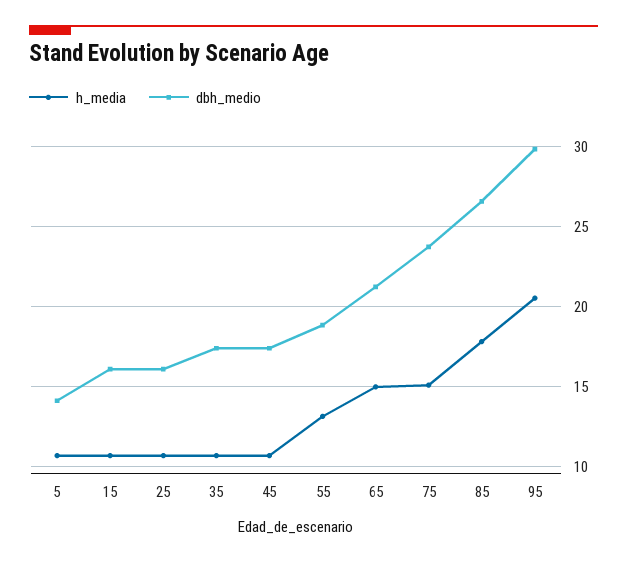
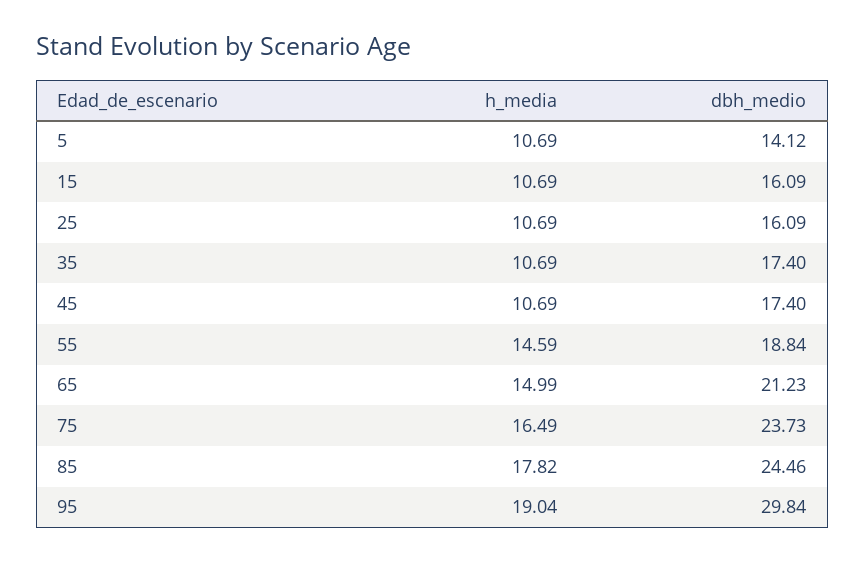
  {
    "h_media": {
      "5": 10.69,
      "15": 10.69,
      "25": 10.69,
      "35": 10.69,
      "45": 10.69,
-     "55": 13,
+     "55": 14.59,
      "65": 14.99,
-     "75": 15,
+     "75": 16.49,
      "85": 17.82,
-     "95": 20.5
+     "95": 19.04
    },
    "dbh_medio": {
      "5": 14.12,
      "15": 16.09,
      "25": 16.09,
      "35": 17.4,
      "45": 17.4,
      "55": 18.84,
      "65": 21.23,
      "75": 23.73,
-     "85": 26.5,
+     "85": 24.46,
      "95": 29.84
    }
  }

